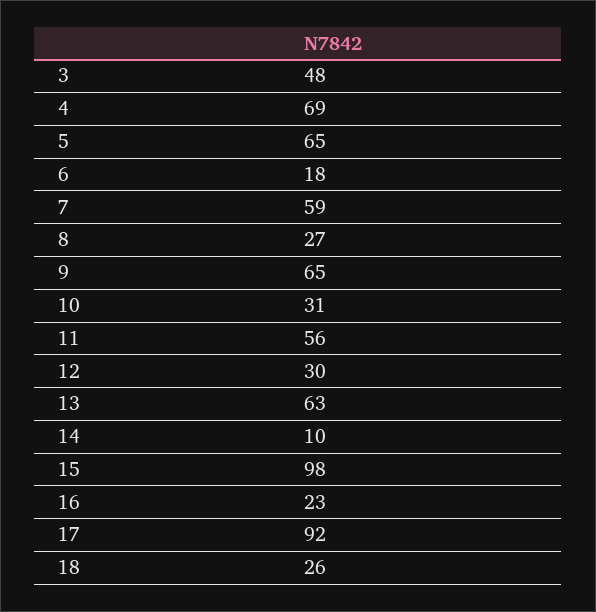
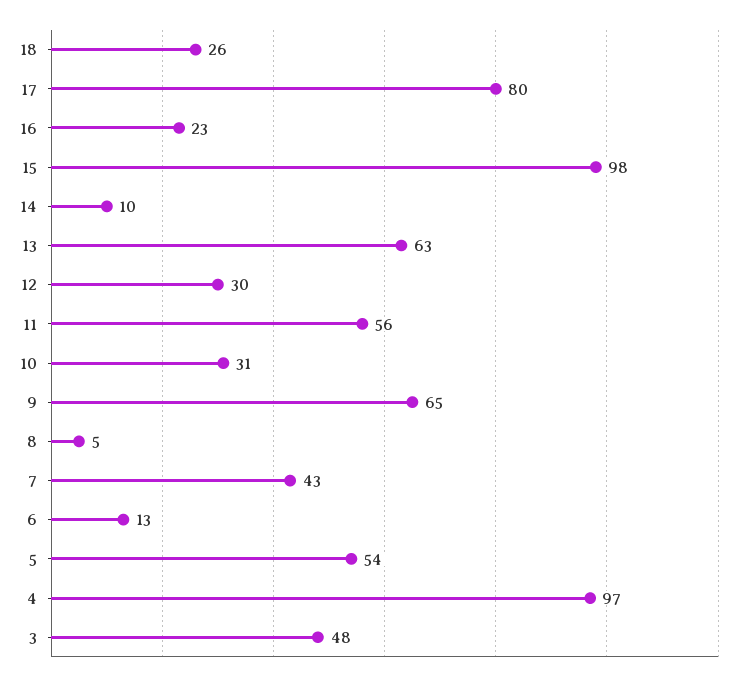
  {
    "3": 48,
-   "4": 69,
+   "4": 97,
-   "5": 65,
+   "5": 54,
-   "6": 18,
+   "6": 13,
-   "7": 59,
+   "7": 43,
-   "8": 27,
+   "8": 5,
    "9": 65,
    "10": 31,
    "11": 56,
    "12": 30,
    "13": 63,
    "14": 10,
    "15": 98,
    "16": 23,
-   "17": 92,
+   "17": 80,
    "18": 26
  }

